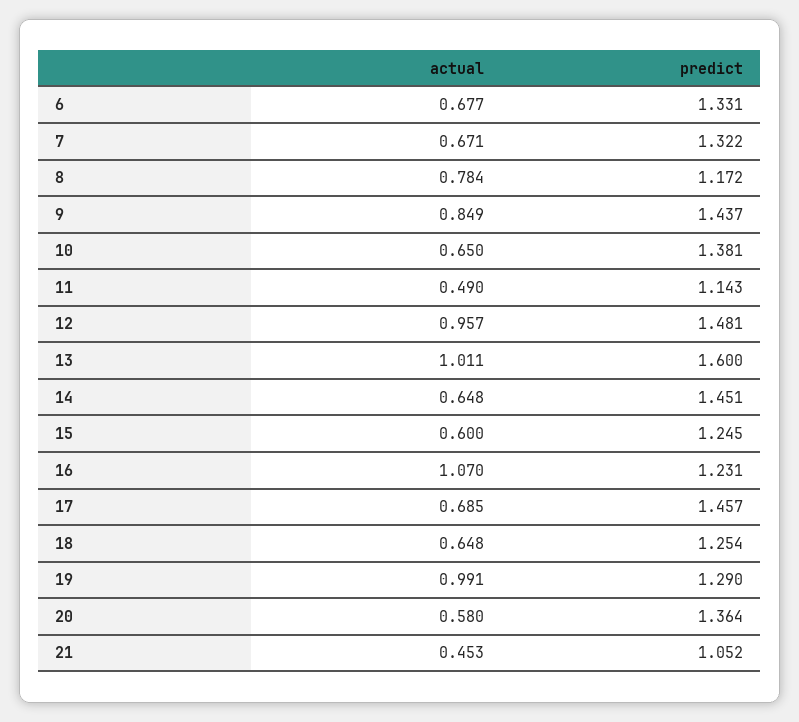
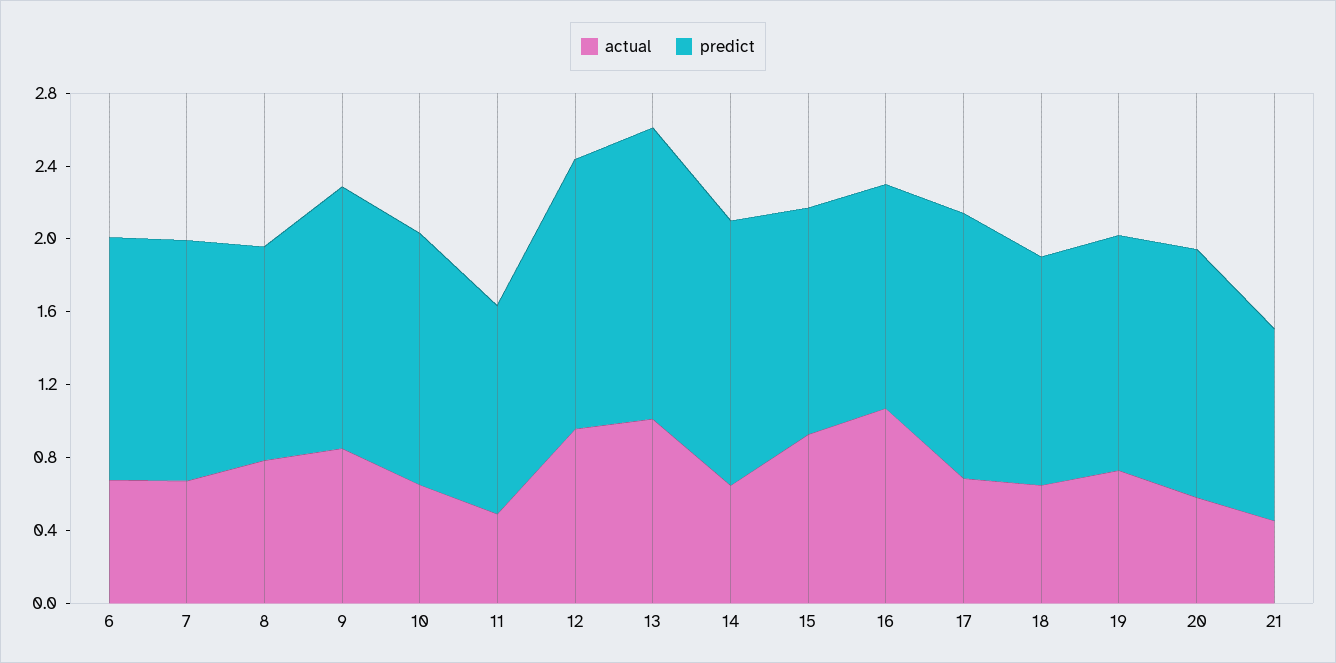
  {
    "actual": {
      "6": 0.677,
      "7": 0.671,
      "8": 0.784,
      "9": 0.849,
      "10": 0.65,
      "11": 0.49,
      "12": 0.957,
      "13": 1.011,
      "14": 0.648,
-     "15": 0.6,
+     "15": 0.9,
      "16": 1.07,
      "17": 0.685,
      "18": 0.648,
-     "19": 0.991,
+     "19": 0.7,
      "20": 0.58,
      "21": 0.453
    },
    "predict": {
      "6": 1.331,
      "7": 1.322,
      "8": 1.172,
      "9": 1.437,
      "10": 1.381,
      "11": 1.143,
      "12": 1.481,
      "13": 1.6,
      "14": 1.451,
      "15": 1.245,
      "16": 1.231,
      "17": 1.457,
      "18": 1.254,
      "19": 1.29,
      "20": 1.364,
      "21": 1.052
    }
  }

